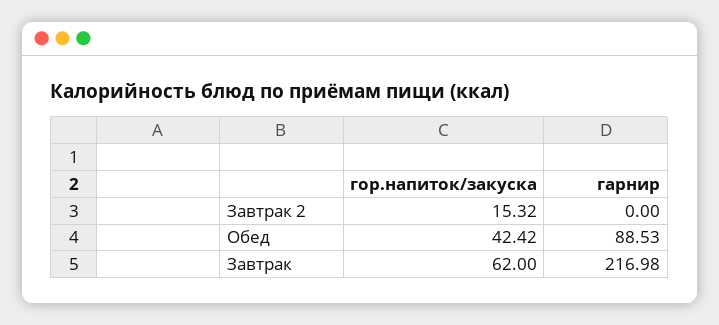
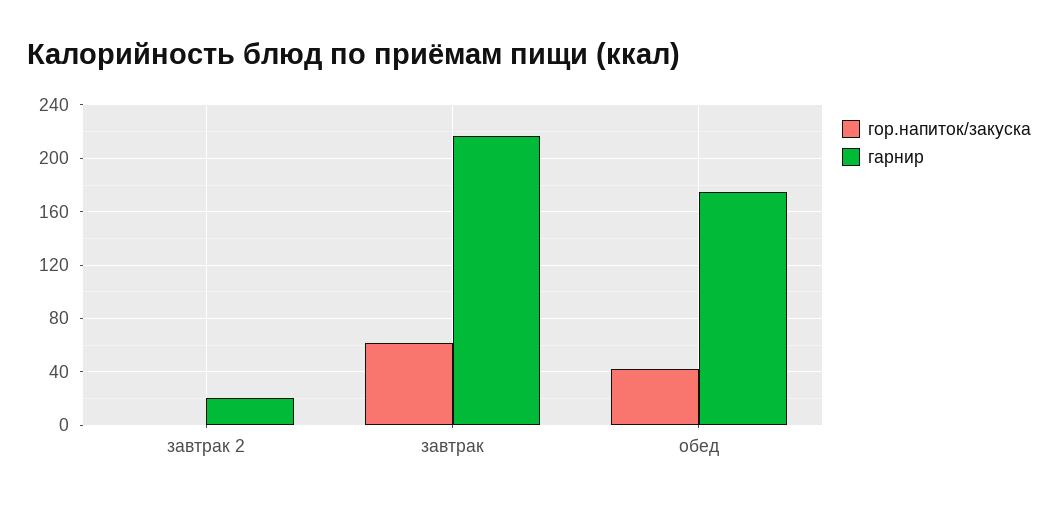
  {
    "гор.напиток/закуска": {
-     "Завтрак 2": 15.32,
+     "Завтрак 2": 0,
      "Обед": 42.42,
      "Завтрак": 62
    },
    "гарнир": {
-     "Завтрак 2": 0,
+     "Завтрак 2": 20,
-     "Обед": 88.53,
+     "Обед": 175,
      "Завтрак": 216.98
    }
  }

